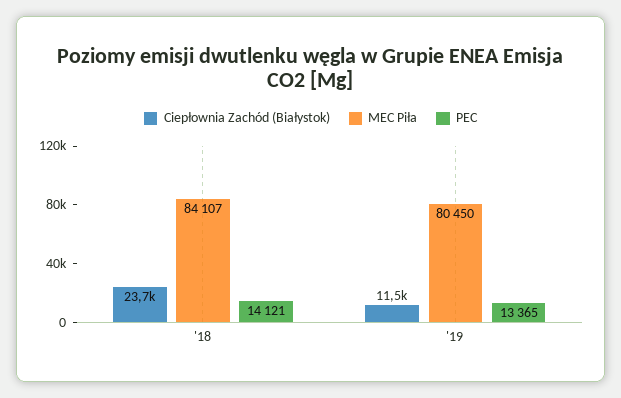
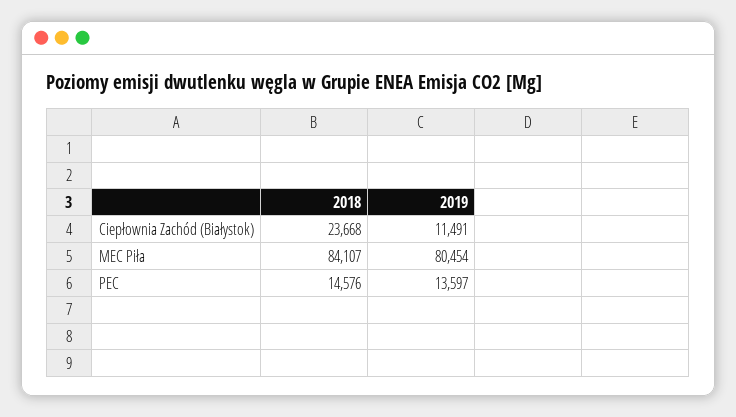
  {
    "Ciepłownia Zachód (Białystok)": {
      "'18": 23668,
      "'19": 11491
    },
    "MEC Piła": {
      "'18": 84107,
-     "'19": 80450
+     "'19": 80454
    },
    "PEC": {
-     "'18": 14121,
+     "'18": 14576,
-     "'19": 13365
+     "'19": 13597
    }
  }

